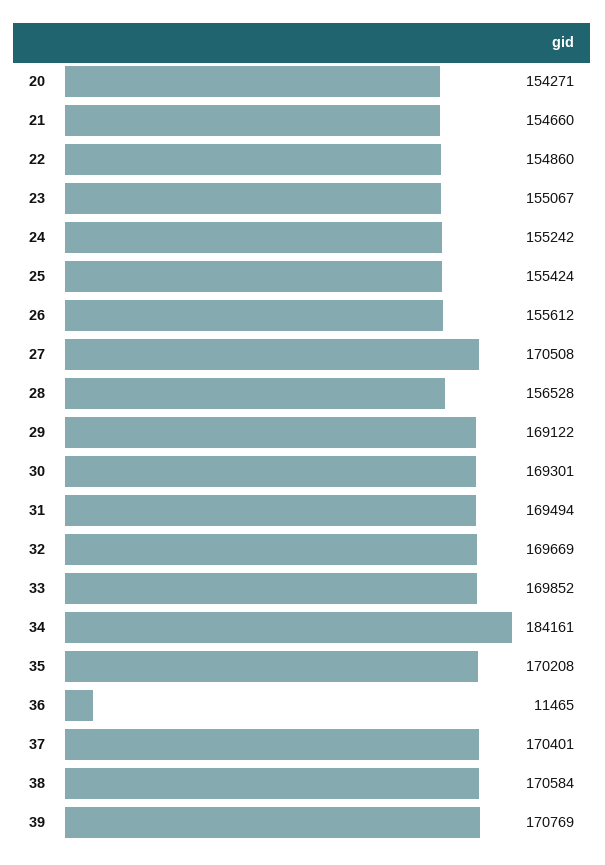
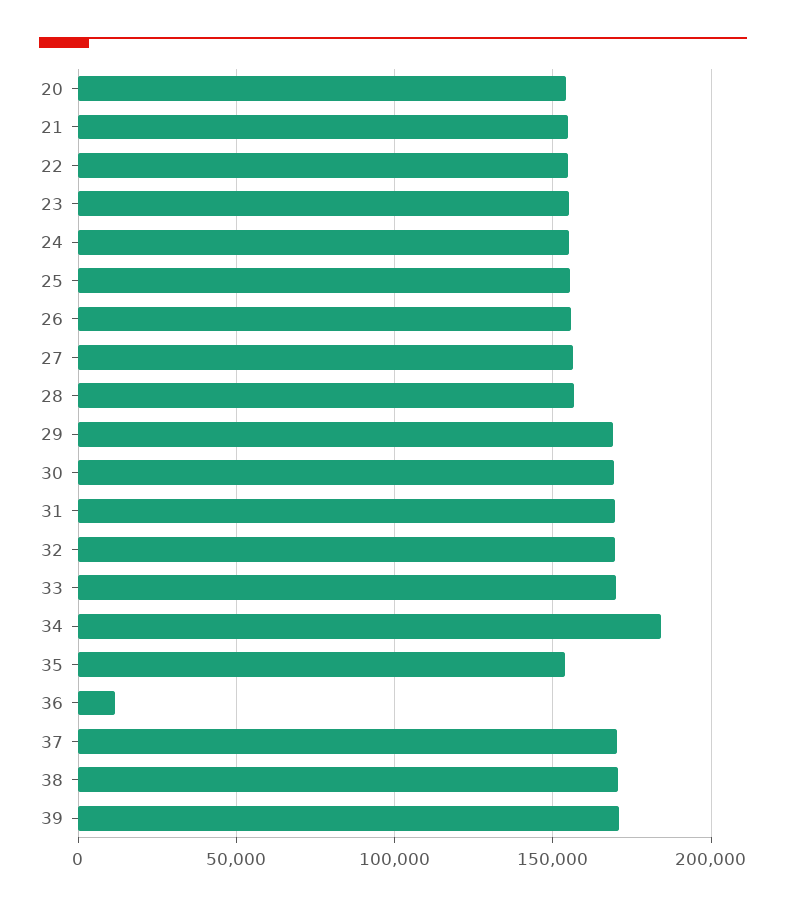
  {
    "20": 154271,
    "21": 154660,
    "22": 154860,
    "23": 155067,
    "24": 155242,
    "25": 155424,
    "26": 155612,
-   "27": 170508,
+   "27": 155000,
    "28": 156528,
    "29": 169122,
    "30": 169301,
    "31": 169494,
    "32": 169669,
    "33": 169852,
    "34": 184161,
-   "35": 170208,
+   "35": 155000,
    "36": 11465,
    "37": 170401,
    "38": 170584,
    "39": 170769
  }

